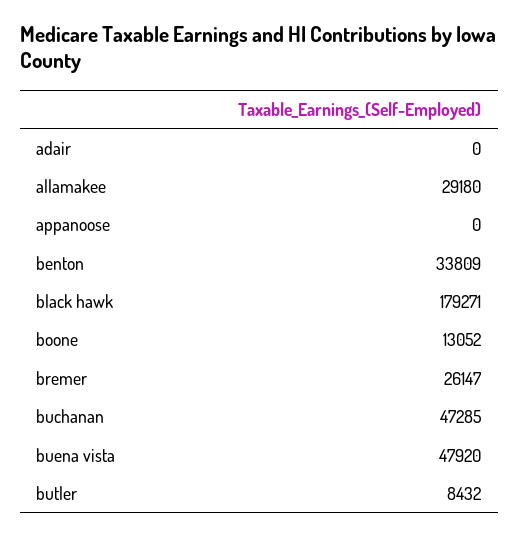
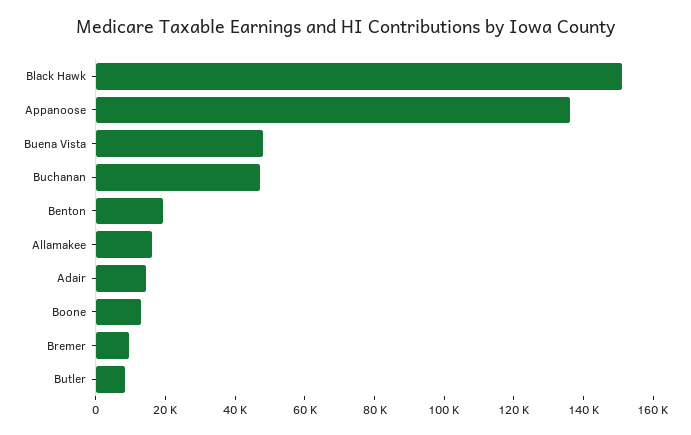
  {
-   "adair": 0,
+   "adair": 15000,
-   "allamakee": 29180,
+   "allamakee": 15000,
-   "appanoose": 0,
+   "appanoose": 135000,
-   "benton": 33809,
+   "benton": 20000,
-   "black hawk": 179271,
+   "black hawk": 150000,
    "boone": 13052,
-   "bremer": 26147,
+   "bremer": 10000,
    "buchanan": 47285,
    "buena vista": 47920,
    "butler": 8432
  }

